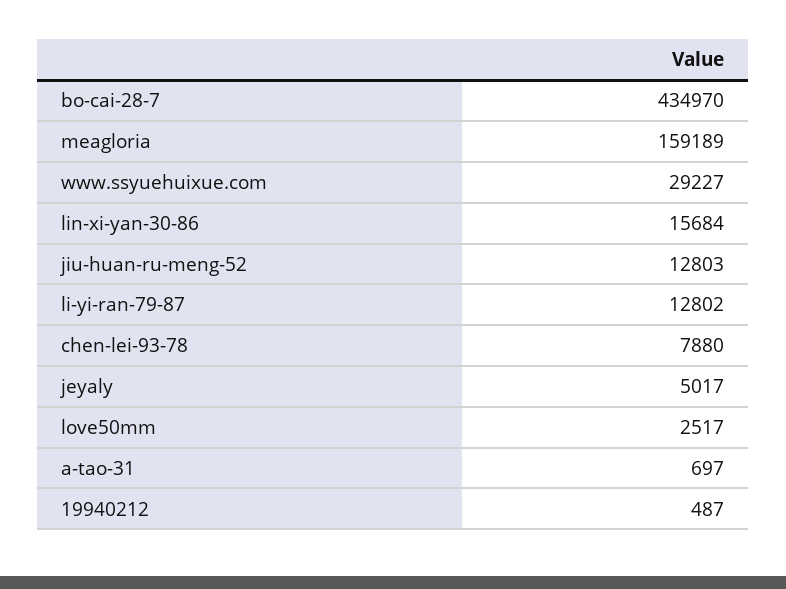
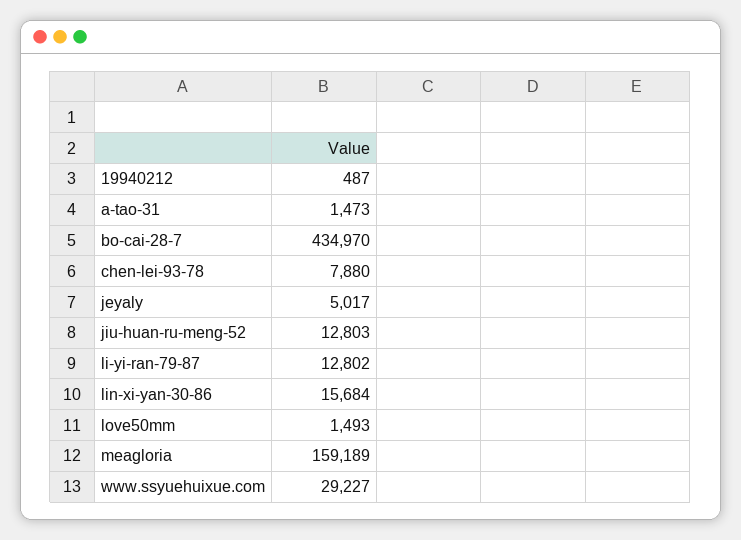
  {
    "bo-cai-28-7": 434970,
    "meagloria": 159189,
    "www.ssyuehuixue.com": 29227,
    "lin-xi-yan-30-86": 15684,
    "jiu-huan-ru-meng-52": 12803,
    "li-yi-ran-79-87": 12802,
    "chen-lei-93-78": 7880,
    "jeyaly": 5017,
-   "love50mm": 2517,
+   "love50mm": 1493,
-   "a-tao-31": 697,
+   "a-tao-31": 1473,
    "19940212": 487
  }

